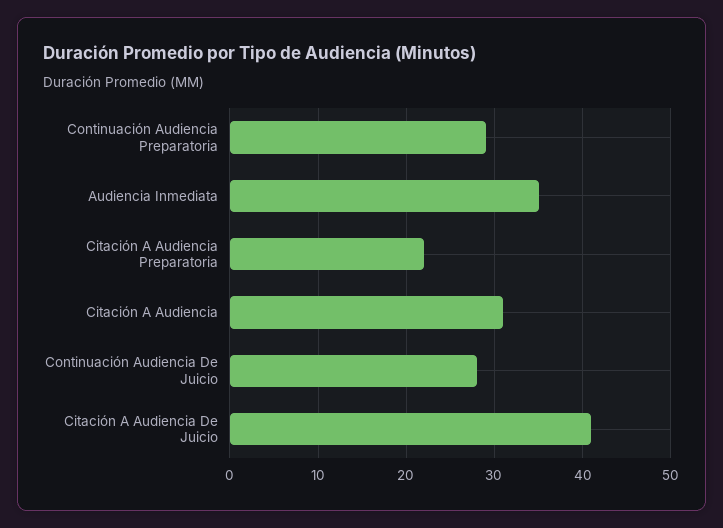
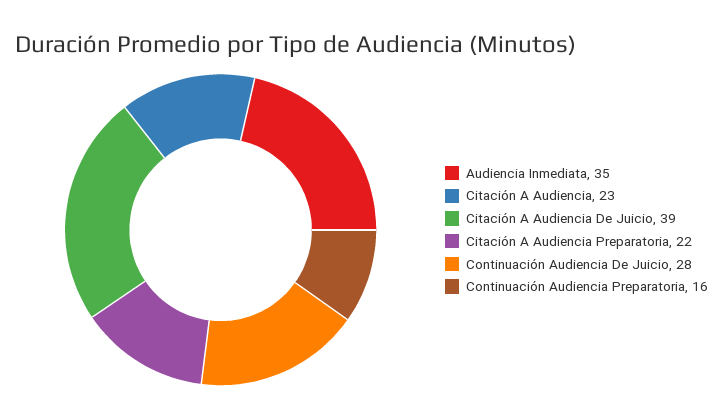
  {
-   "Continuación Audiencia Preparatoria": 29,
+   "Continuación Audiencia Preparatoria": 16,
    "Audiencia Inmediata": 35,
    "Citación A Audiencia Preparatoria": 22,
-   "Citación A Audiencia": 31,
+   "Citación A Audiencia": 23,
    "Continuación Audiencia De Juicio": 28,
-   "Citación A Audiencia De Juicio": 41
+   "Citación A Audiencia De Juicio": 39
  }

